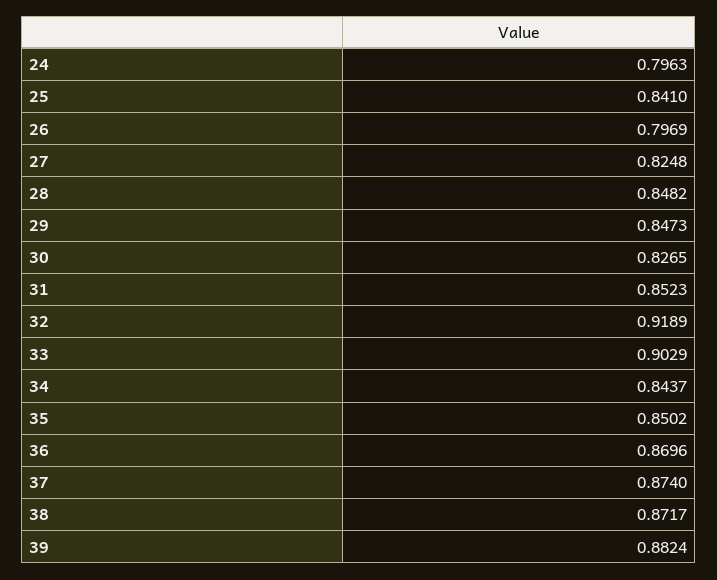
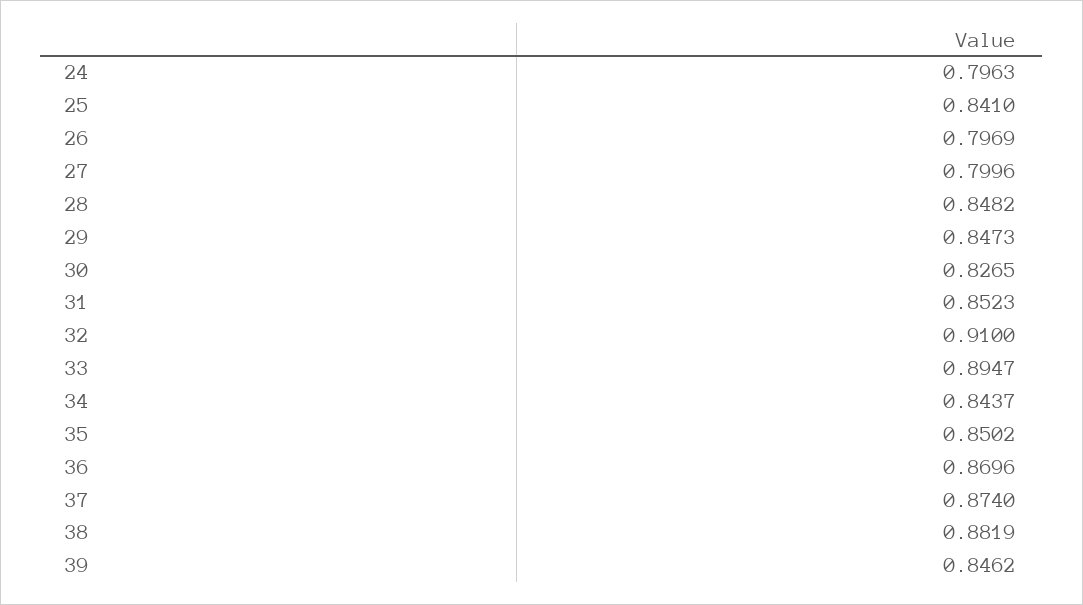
  {
    "24": 0.7963,
    "25": 0.841,
    "26": 0.7969,
-   "27": 0.8248,
+   "27": 0.7996,
    "28": 0.8482,
    "29": 0.8473,
    "30": 0.8265,
    "31": 0.8523,
-   "32": 0.9189,
+   "32": 0.91,
-   "33": 0.9029,
+   "33": 0.8947,
    "34": 0.8437,
    "35": 0.8502,
    "36": 0.8696,
    "37": 0.874,
-   "38": 0.8717,
+   "38": 0.8819,
-   "39": 0.8824
+   "39": 0.8462
  }

